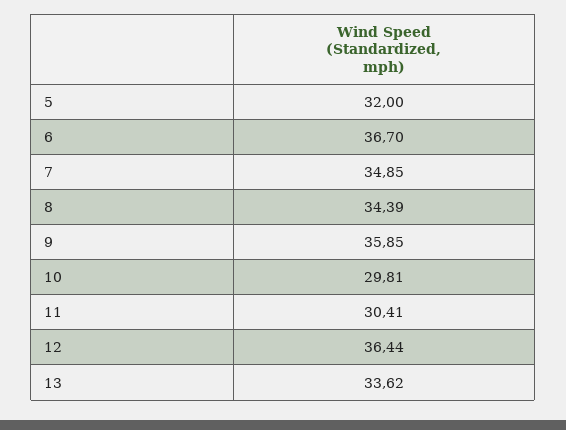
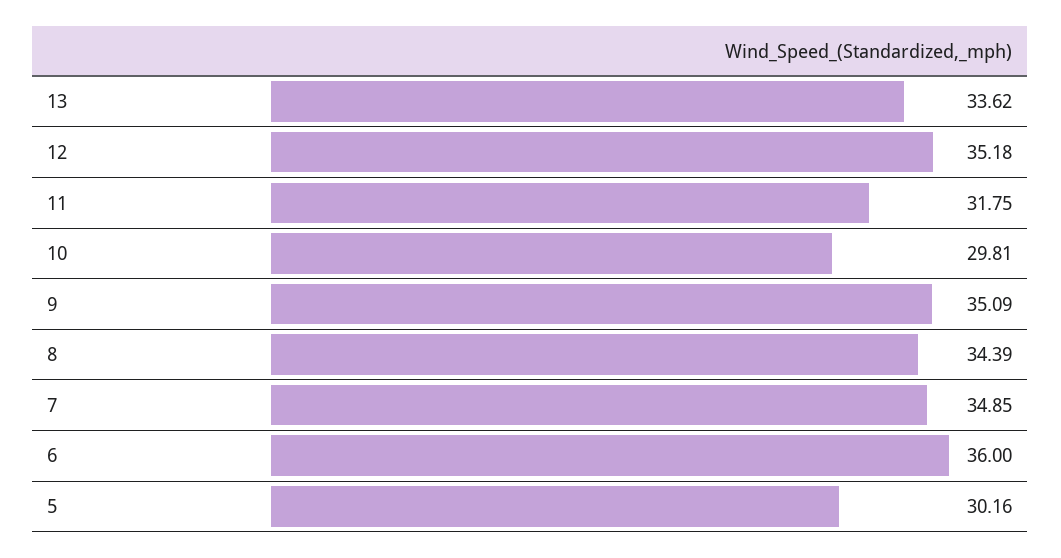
  {
-   "5": 32,
+   "5": 30.16,
-   "6": 36.7,
+   "6": 36,
    "7": 34.85,
    "8": 34.39,
-   "9": 35.85,
+   "9": 35.09,
    "10": 29.81,
-   "11": 30.41,
+   "11": 31.75,
-   "12": 36.44,
+   "12": 35.18,
    "13": 33.62
  }

